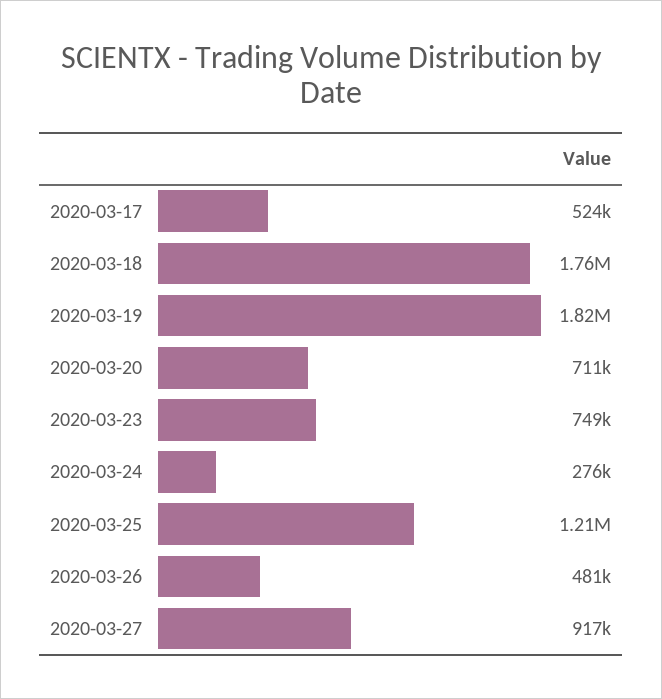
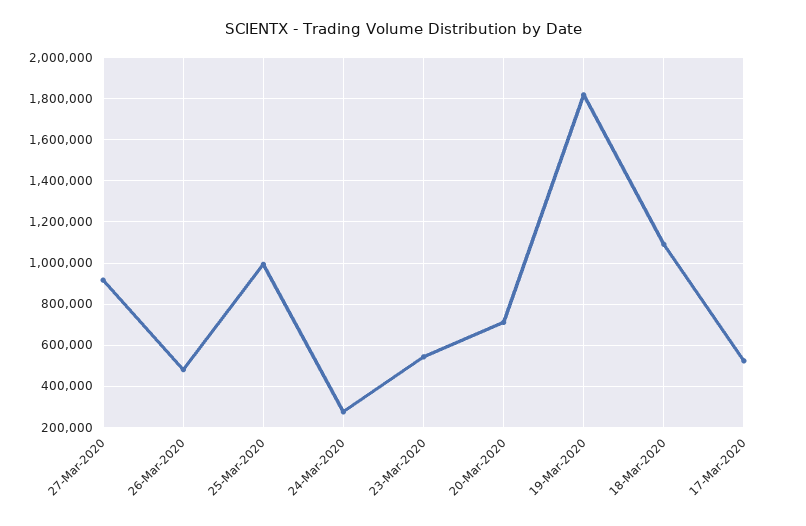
  {
    "2020-03-17": 524000,
-   "2020-03-18": 1760000,
+   "2020-03-18": 1100000,
    "2020-03-19": 1820000,
    "2020-03-20": 711000,
-   "2020-03-23": 749000,
+   "2020-03-23": 550000,
    "2020-03-24": 276000,
-   "2020-03-25": 1210000,
+   "2020-03-25": 1000000,
    "2020-03-26": 481000,
    "2020-03-27": 917000
  }

